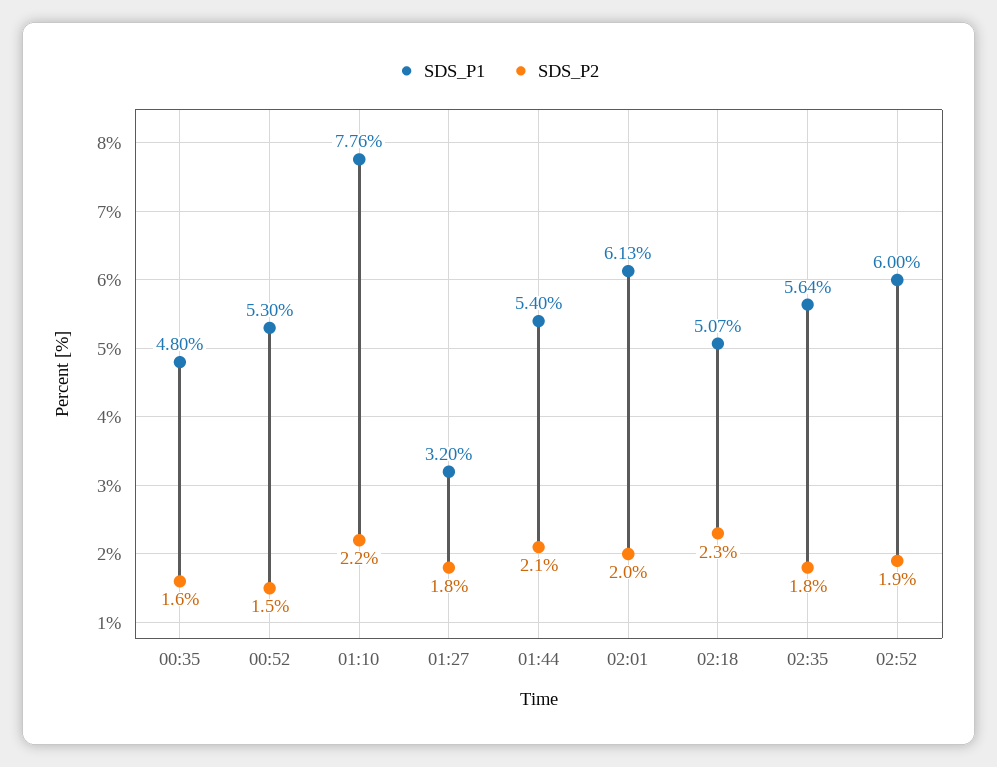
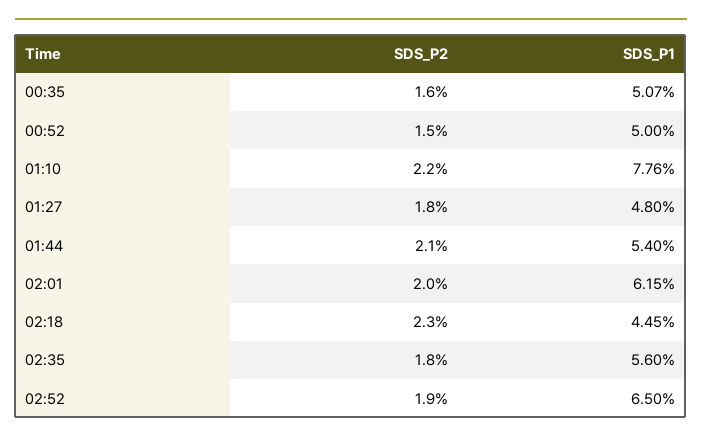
  {
    "SDS_P1": {
-     "00:35": 4.8,
+     "00:35": 5.07,
-     "00:52": 5.3,
+     "00:52": 5,
      "01:10": 7.76,
-     "01:27": 3.2,
+     "01:27": 4.8,
      "01:44": 5.4,
-     "02:01": 6.13,
+     "02:01": 6.15,
-     "02:18": 5.07,
+     "02:18": 4.45,
-     "02:35": 5.64,
+     "02:35": 5.6,
-     "02:52": 6
+     "02:52": 6.5
    },
    "SDS_P2": {
      "00:35": 1.6,
      "00:52": 1.5,
      "01:10": 2.2,
      "01:27": 1.8,
      "01:44": 2.1,
      "02:01": 2,
      "02:18": 2.3,
      "02:35": 1.8,
      "02:52": 1.9
    }
  }

